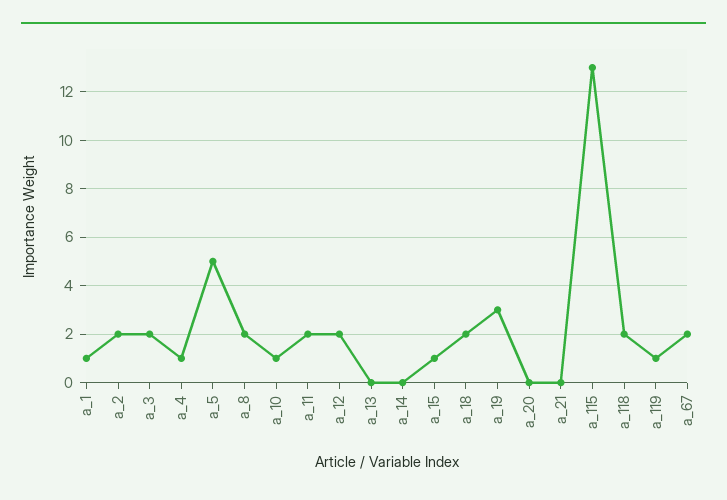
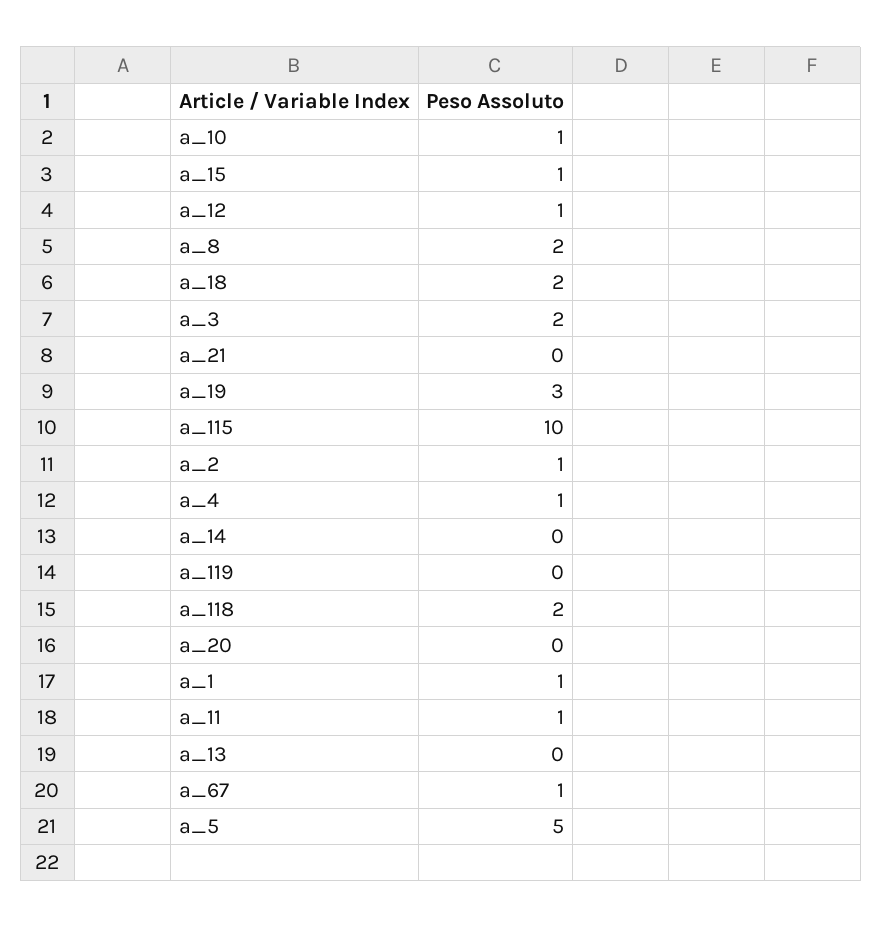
  {
    "a_1": 1,
-   "a_2": 2,
+   "a_2": 1,
    "a_3": 2,
    "a_4": 1,
    "a_5": 5,
    "a_8": 2,
    "a_10": 1,
-   "a_11": 2,
+   "a_11": 1,
-   "a_12": 2,
+   "a_12": 1,
    "a_13": 0,
    "a_14": 0,
    "a_15": 1,
    "a_18": 2,
    "a_19": 3,
    "a_20": 0,
    "a_21": 0,
-   "a_115": 13,
+   "a_115": 10,
    "a_118": 2,
-   "a_119": 1,
+   "a_119": 0,
-   "a_67": 2
+   "a_67": 1
  }

